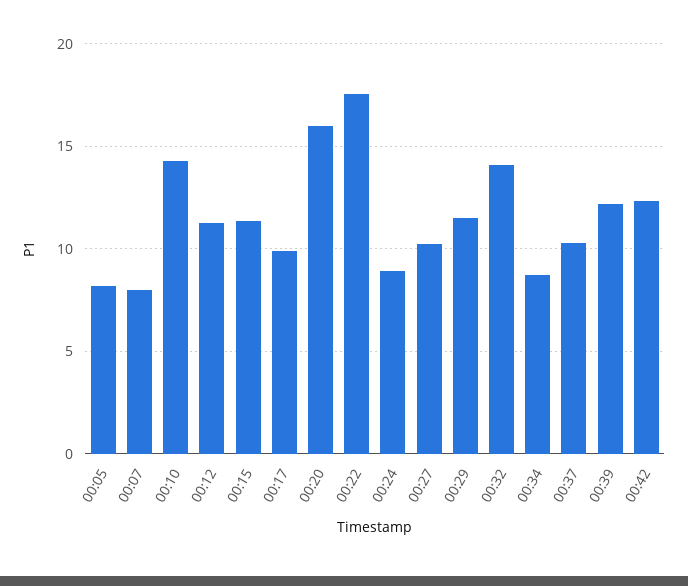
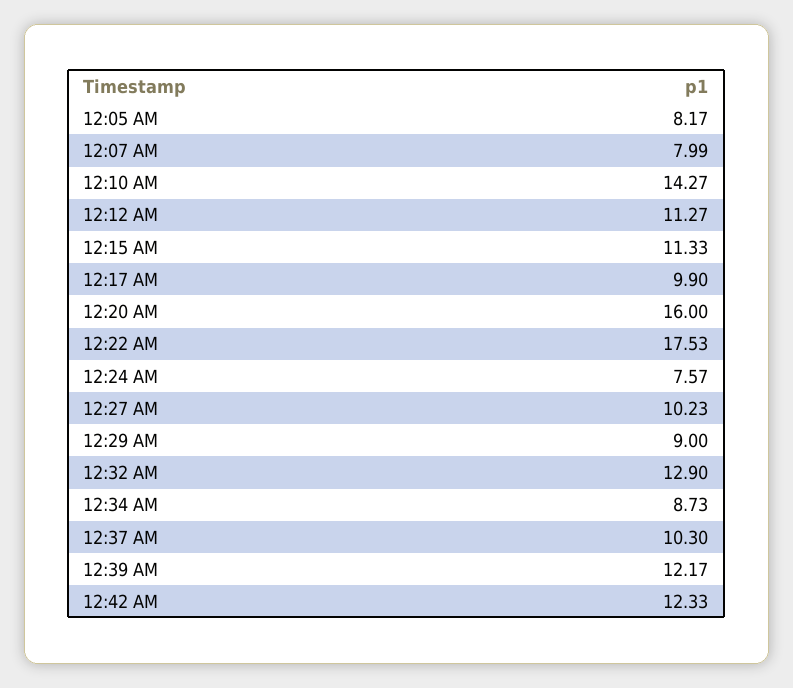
  {
    "00:05": 8.17,
    "00:07": 7.99,
    "00:10": 14.27,
    "00:12": 11.27,
    "00:15": 11.33,
    "00:17": 9.9,
    "00:20": 16,
    "00:22": 17.53,
-   "00:24": 9,
+   "00:24": 7.57,
    "00:27": 10.23,
-   "00:29": 11.5,
+   "00:29": 9,
-   "00:32": 14,
+   "00:32": 12.9,
    "00:34": 8.73,
    "00:37": 10.3,
    "00:39": 12.17,
    "00:42": 12.33
  }

